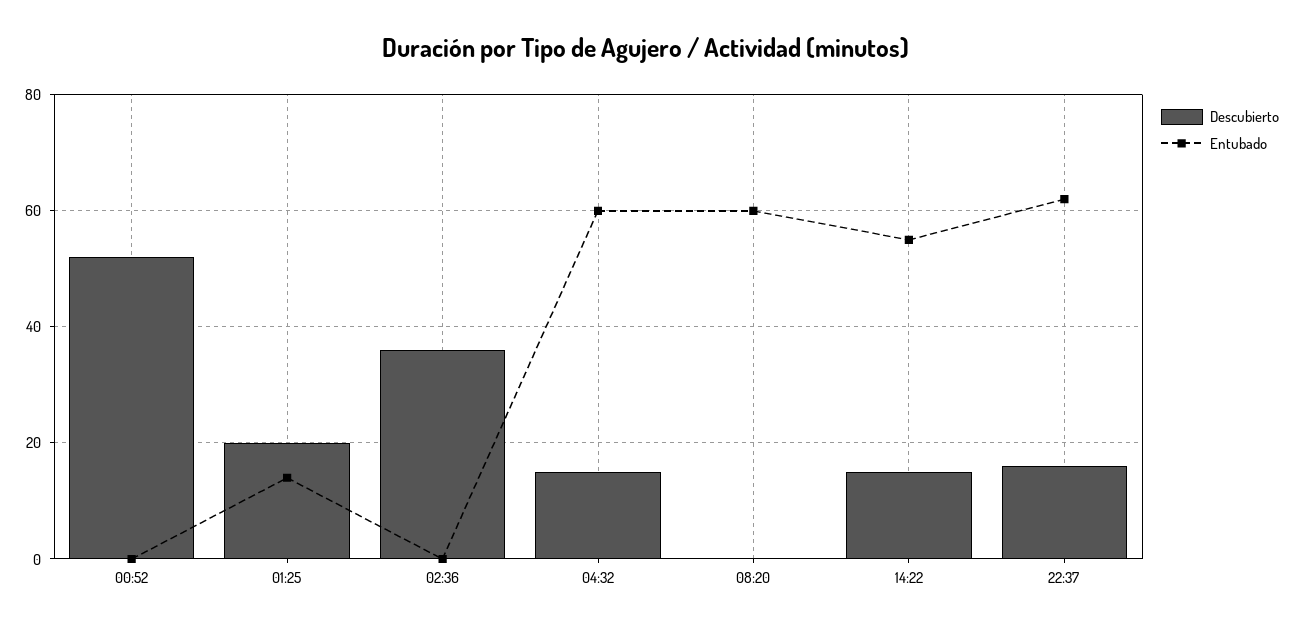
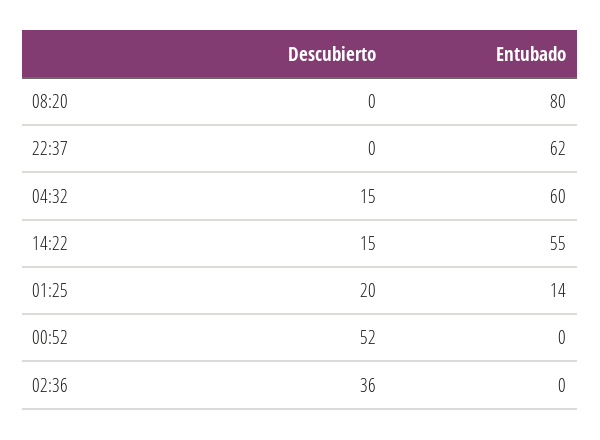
  {
    "Descubierto": {
      "00:52": 52,
      "01:25": 20,
      "02:36": 36,
      "04:32": 15,
      "08:20": 0,
      "14:22": 15,
-     "22:37": 15
+     "22:37": 0
    },
    "Entubado": {
      "00:52": 0,
      "01:25": 14,
      "02:36": 0,
      "04:32": 60,
-     "08:20": 60,
+     "08:20": 80,
      "14:22": 55,
      "22:37": 62
    }
  }

